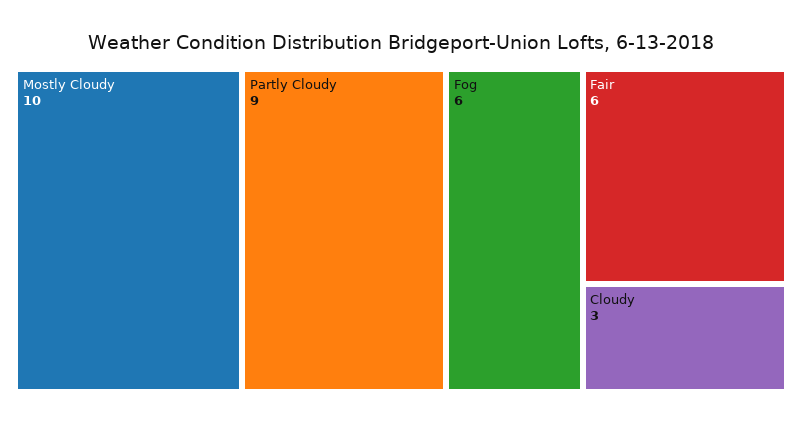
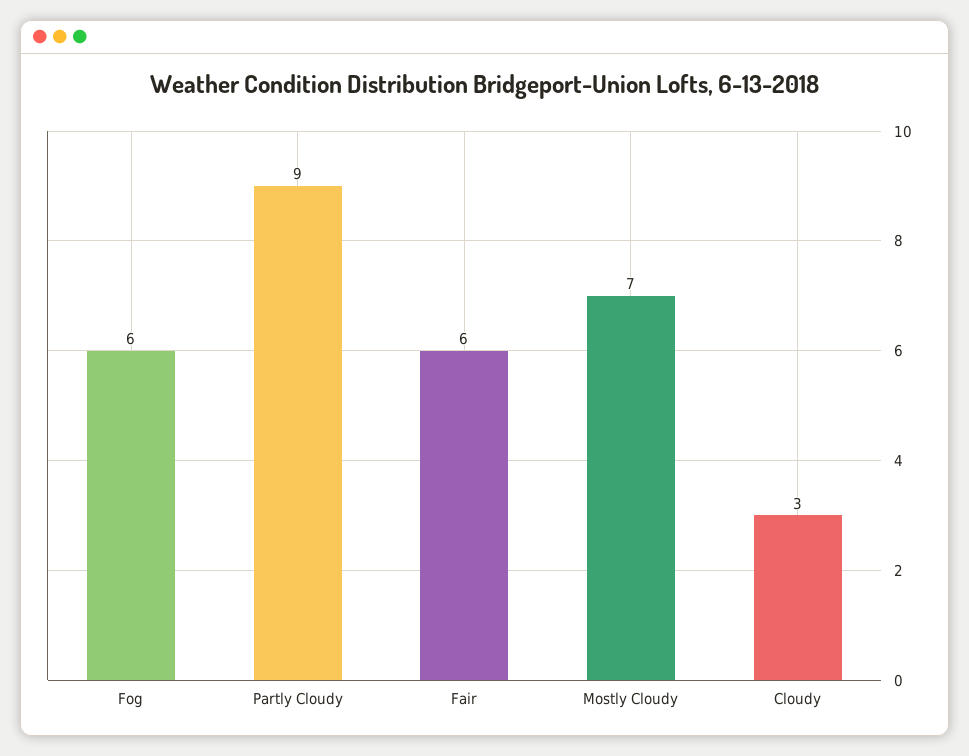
  {
-   "Mostly Cloudy": 10,
+   "Mostly Cloudy": 7,
    "Partly Cloudy": 9,
    "Fog": 6,
    "Fair": 6,
    "Cloudy": 3
  }

